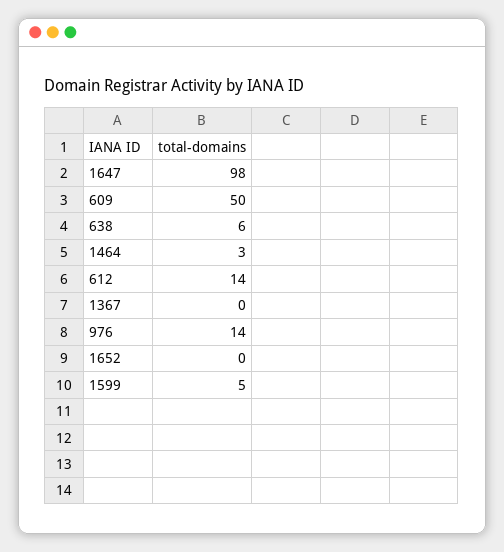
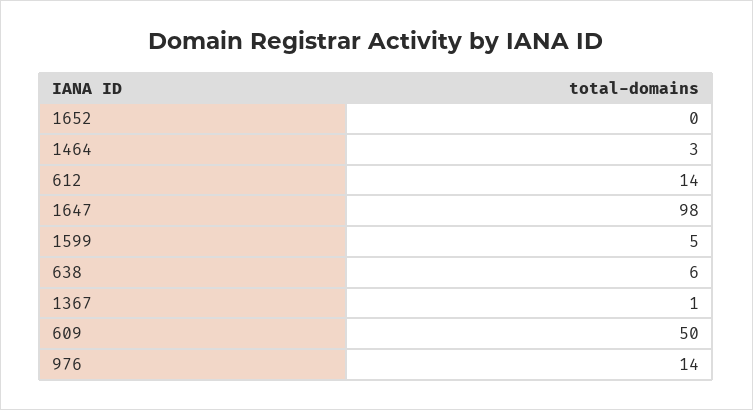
  {
    "1647": 98,
    "609": 50,
    "638": 6,
    "1464": 3,
    "612": 14,
-   "1367": 0,
+   "1367": 1,
    "976": 14,
    "1652": 0,
    "1599": 5
  }

